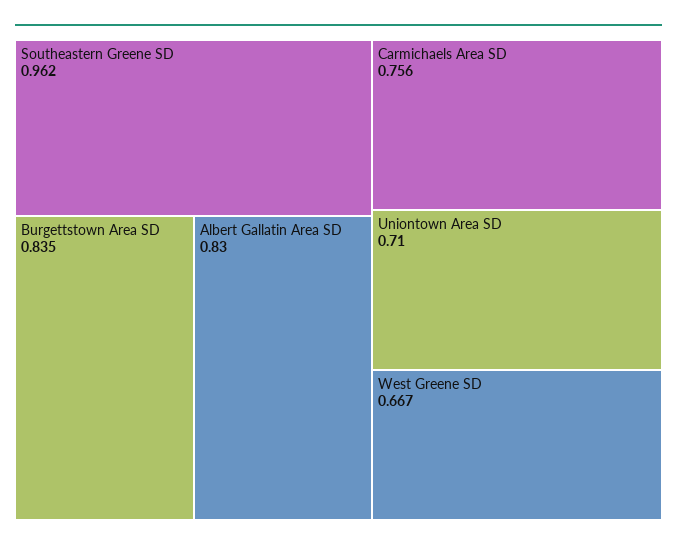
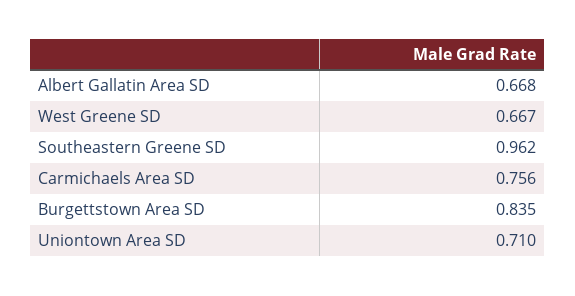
  {
    "Southeastern Greene SD": 0.962,
    "Burgettstown Area SD": 0.835,
-   "Albert Gallatin Area SD": 0.83,
+   "Albert Gallatin Area SD": 0.668,
    "Carmichaels Area SD": 0.756,
    "Uniontown Area SD": 0.71,
    "West Greene SD": 0.667
  }

